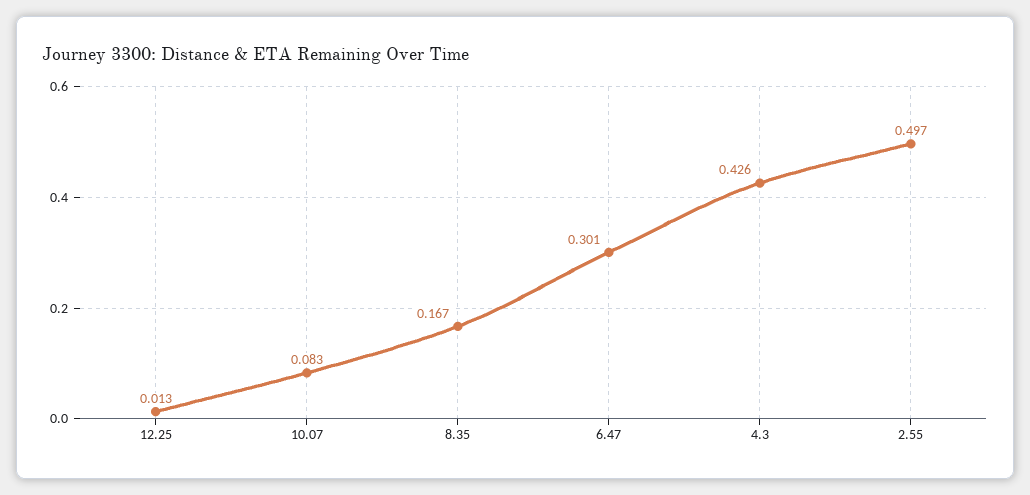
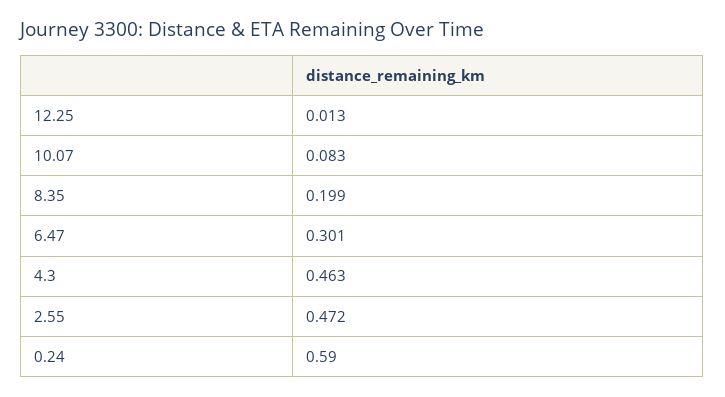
  {
    "12.25": 0.013,
    "10.07": 0.083,
-   "8.35": 0.167,
+   "8.35": 0.199,
    "6.47": 0.301,
-   "4.3": 0.426,
+   "4.3": 0.463,
-   "2.55": 0.497
+   "2.55": 0.472,
+   "0.24": 0.59
  }

